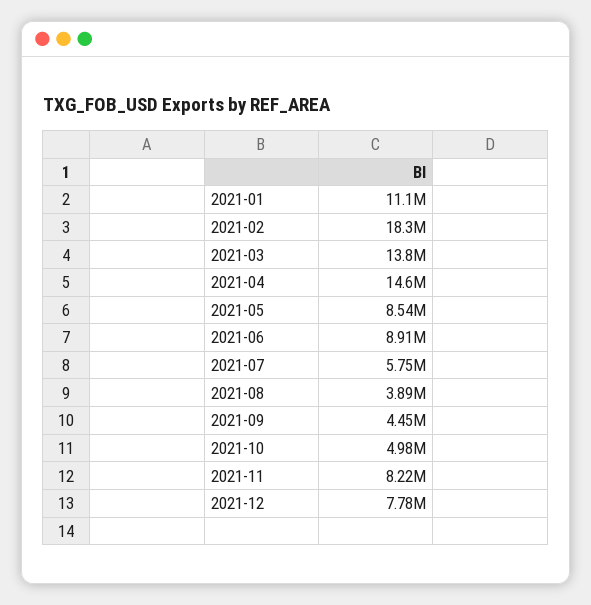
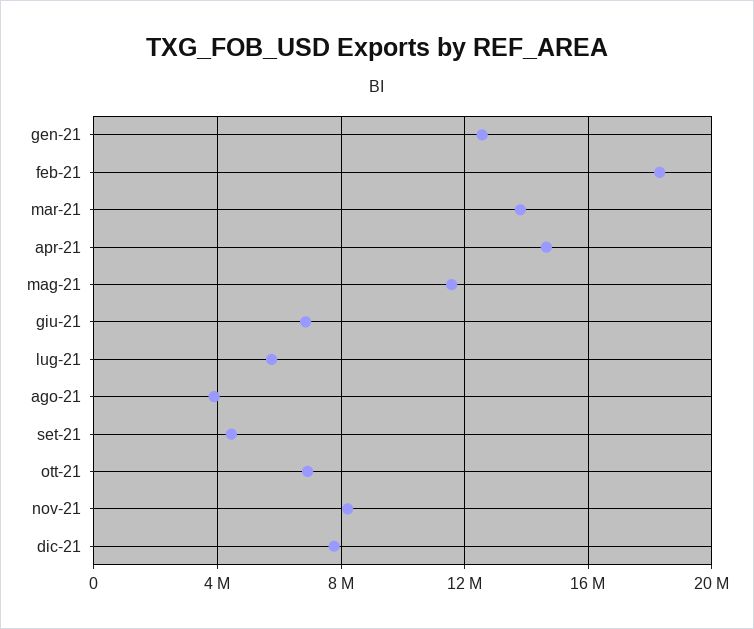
  {
-   "2021-01": 11100000,
+   "2021-01": 12500000,
    "2021-02": 18300000,
    "2021-03": 13800000,
    "2021-04": 14600000,
-   "2021-05": 8540000,
+   "2021-05": 11500000,
-   "2021-06": 8910000,
+   "2021-06": 7000000,
    "2021-07": 5750000,
    "2021-08": 3890000,
    "2021-09": 4450000,
-   "2021-10": 4980000,
+   "2021-10": 7000000,
    "2021-11": 8220000,
    "2021-12": 7780000
  }

